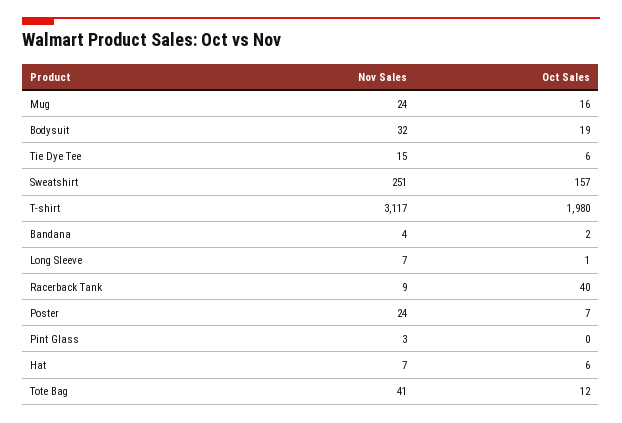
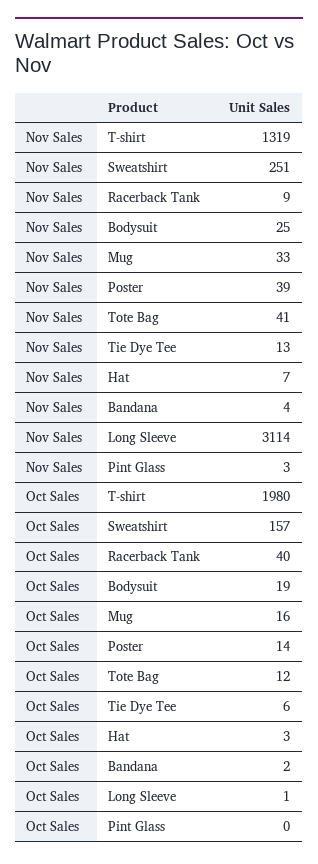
  {
    "Nov Sales": {
-     "Mug": 24,
+     "Mug": 33,
-     "Bodysuit": 32,
+     "Bodysuit": 25,
-     "Tie Dye Tee": 15,
+     "Tie Dye Tee": 13,
      "Sweatshirt": 251,
-     "T-shirt": 3117,
+     "T-shirt": 1319,
      "Bandana": 4,
-     "Long Sleeve": 7,
+     "Long Sleeve": 3114,
      "Racerback Tank": 9,
-     "Poster": 24,
+     "Poster": 39,
      "Pint Glass": 3,
      "Hat": 7,
      "Tote Bag": 41
    },
    "Oct Sales": {
      "Mug": 16,
      "Bodysuit": 19,
      "Tie Dye Tee": 6,
      "Sweatshirt": 157,
      "T-shirt": 1980,
      "Bandana": 2,
      "Long Sleeve": 1,
      "Racerback Tank": 40,
-     "Poster": 7,
+     "Poster": 14,
      "Pint Glass": 0,
-     "Hat": 6,
+     "Hat": 3,
      "Tote Bag": 12
    }
  }

